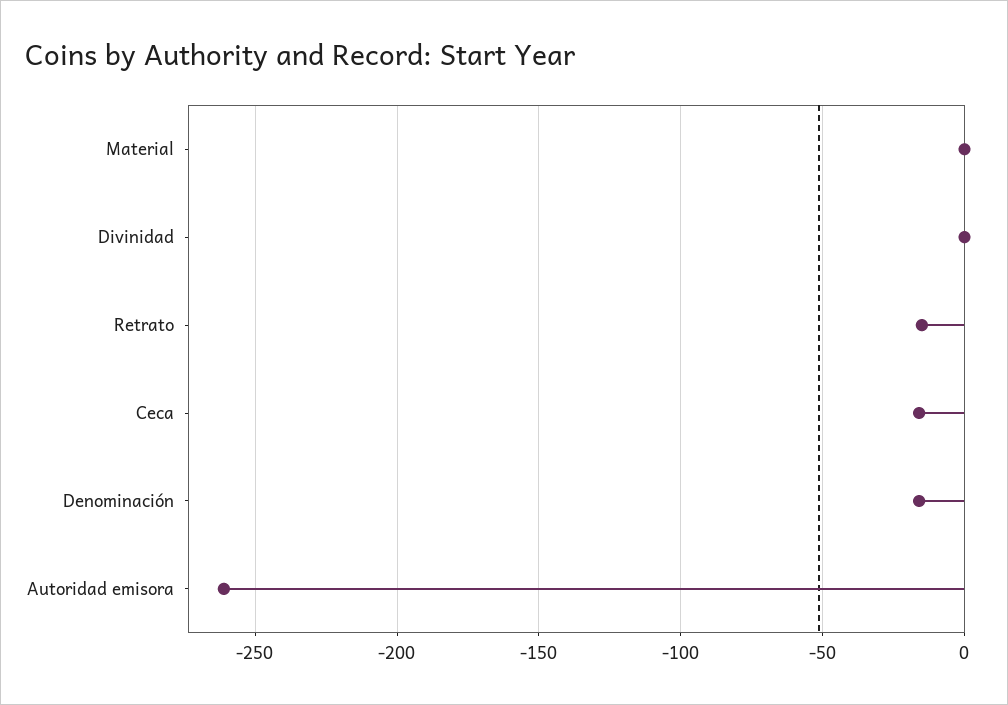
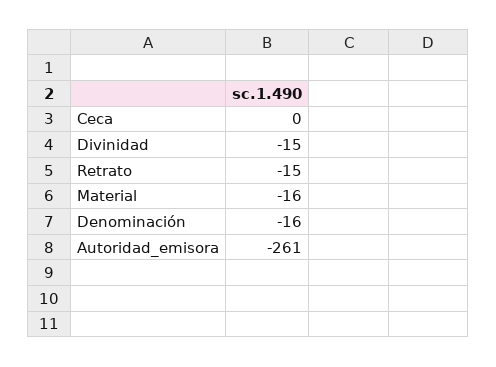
  {
-   "Material": 0,
+   "Material": -16,
-   "Divinidad": 0,
+   "Divinidad": -15,
    "Retrato": -15,
-   "Ceca": -15,
+   "Ceca": 0,
    "Denominación": -16,
    "Autoridad emisora": -261
  }

